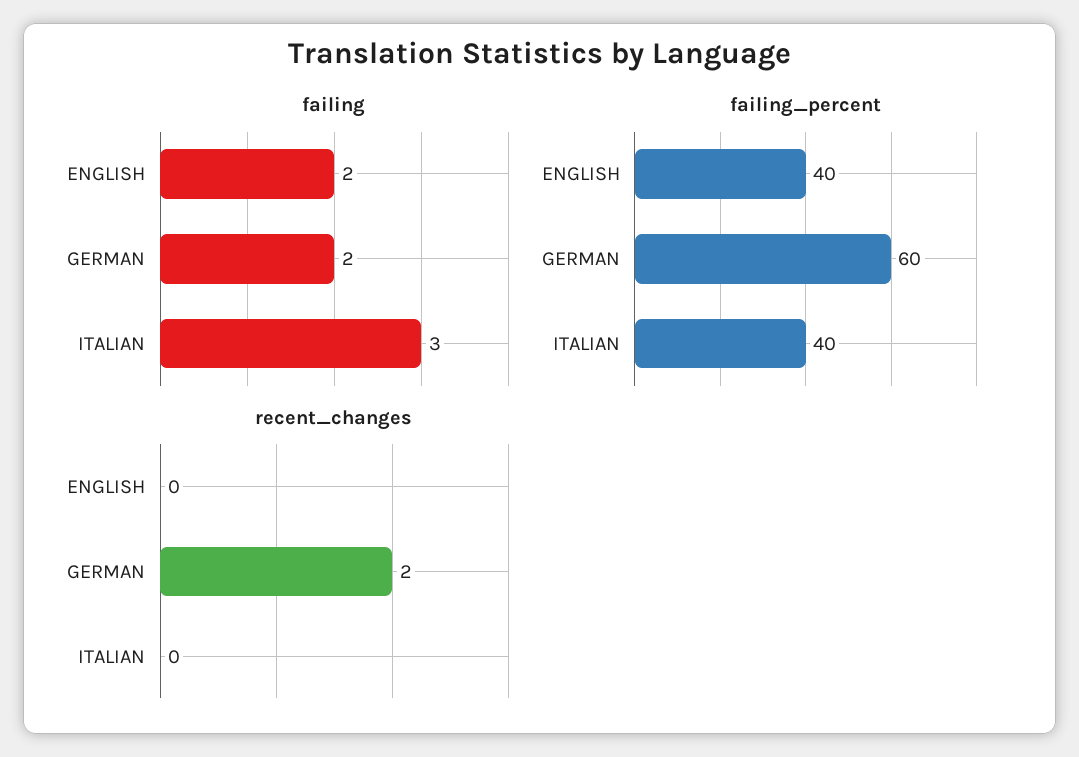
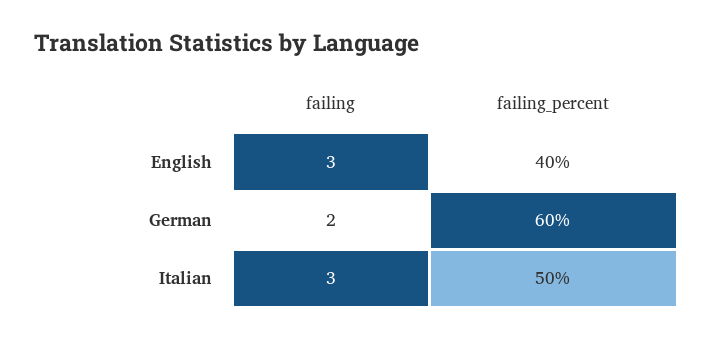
  {
    "failing": {
-     "ENGLISH": 2,
+     "ENGLISH": 3,
      "GERMAN": 2,
      "ITALIAN": 3
    },
    "failing_percent": {
      "ENGLISH": 40,
      "GERMAN": 60,
-     "ITALIAN": 40
+     "ITALIAN": 50
-   },
+   }
-   "recent_changes": {
-     "ENGLISH": 0,
-     "GERMAN": 2,
-     "ITALIAN": 0
-   }
  }

